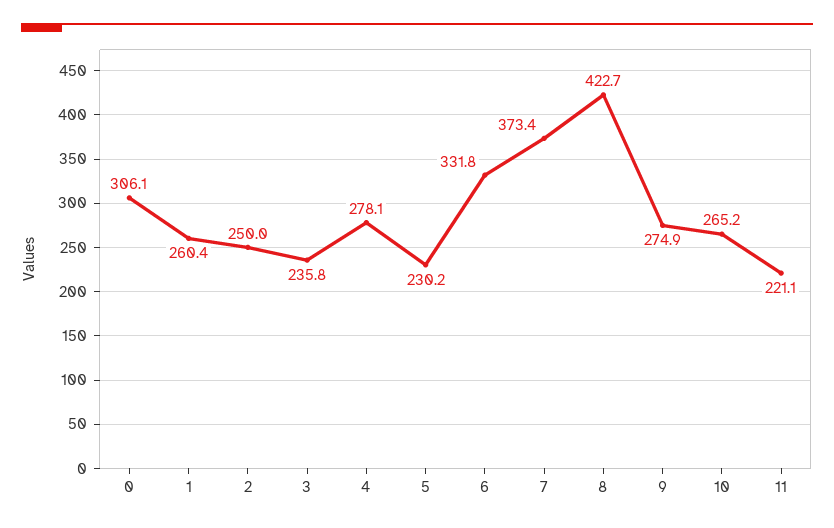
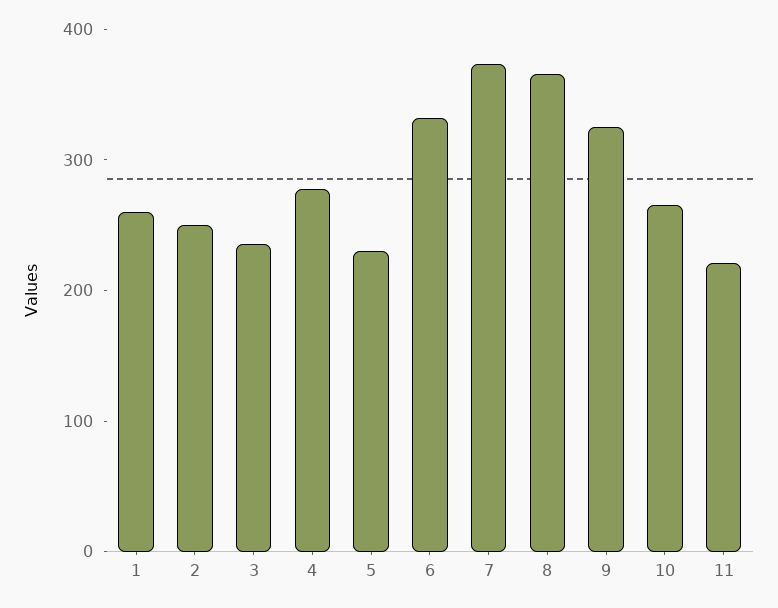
  {
-   "0": 306.1,
    "1": 260.4,
    "2": 250,
    "3": 235.8,
    "4": 278.1,
    "5": 230.2,
    "6": 331.8,
    "7": 373.4,
-   "8": 422.7,
+   "8": 360,
-   "9": 274.9,
+   "9": 320,
    "10": 265.2,
    "11": 221.1
  }

